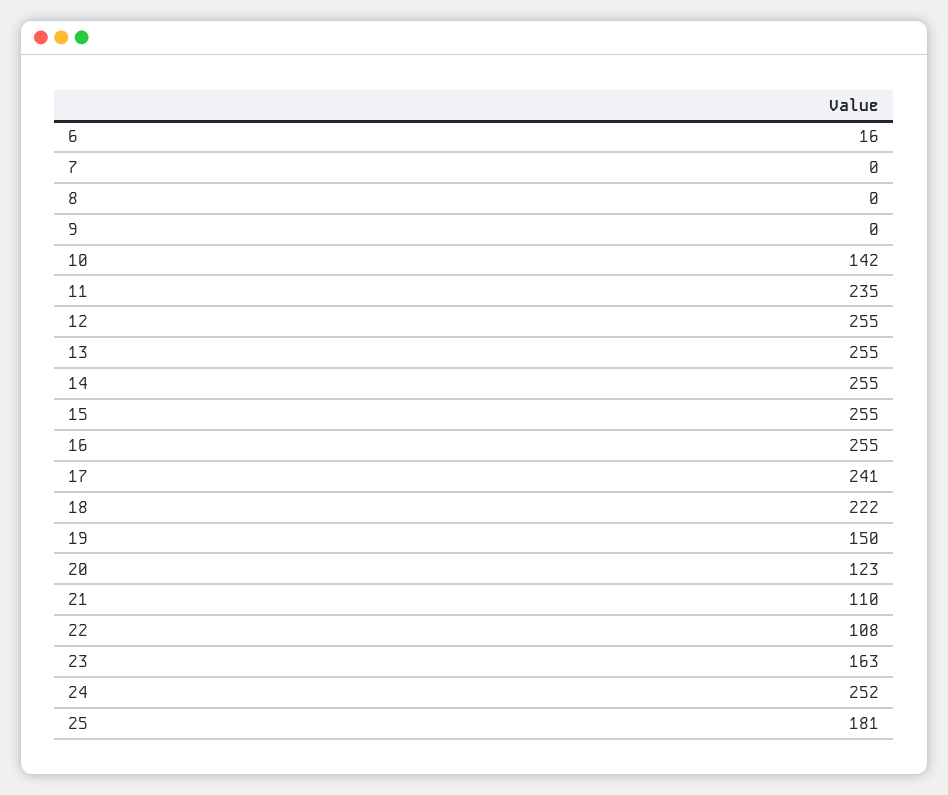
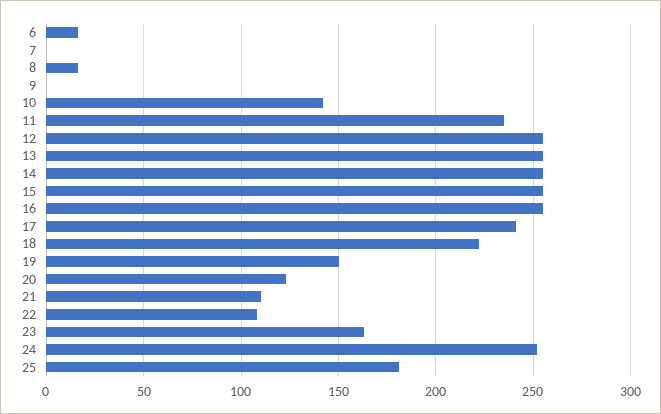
  {
    "6": 16,
    "7": 0,
-   "8": 0,
+   "8": 15,
    "9": 0,
    "10": 142,
    "11": 235,
    "12": 255,
    "13": 255,
    "14": 255,
    "15": 255,
    "16": 255,
    "17": 241,
    "18": 222,
    "19": 150,
    "20": 123,
    "21": 110,
    "22": 108,
    "23": 163,
    "24": 252,
    "25": 181
  }

